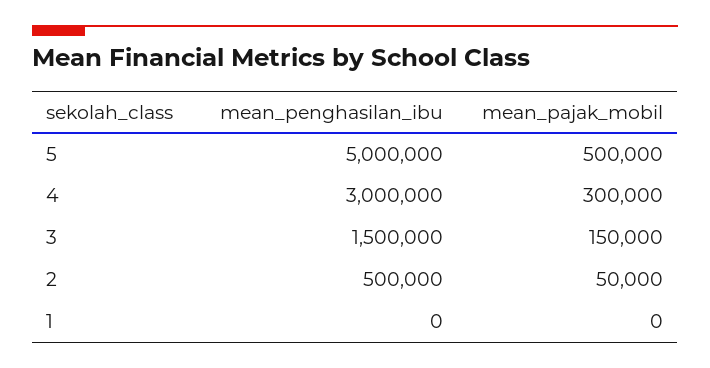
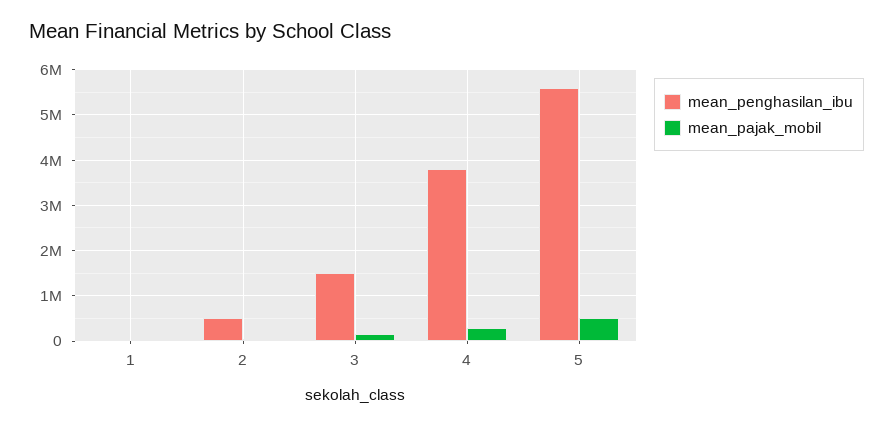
  {
    "mean_penghasilan_ibu": {
-     "5": 5000000,
+     "5": 5600000,
-     "4": 3000000,
+     "4": 3800000,
      "3": 1500000,
      "2": 500000,
      "1": 0
    },
    "mean_pajak_mobil": {
      "5": 500000,
      "4": 300000,
      "3": 150000,
      "2": 50000,
      "1": 0
    }
  }

